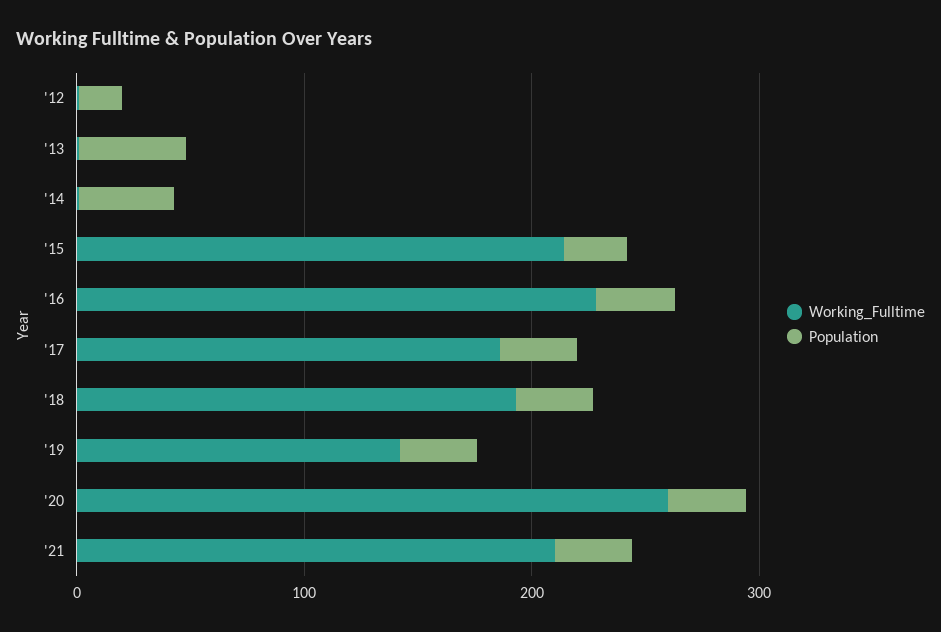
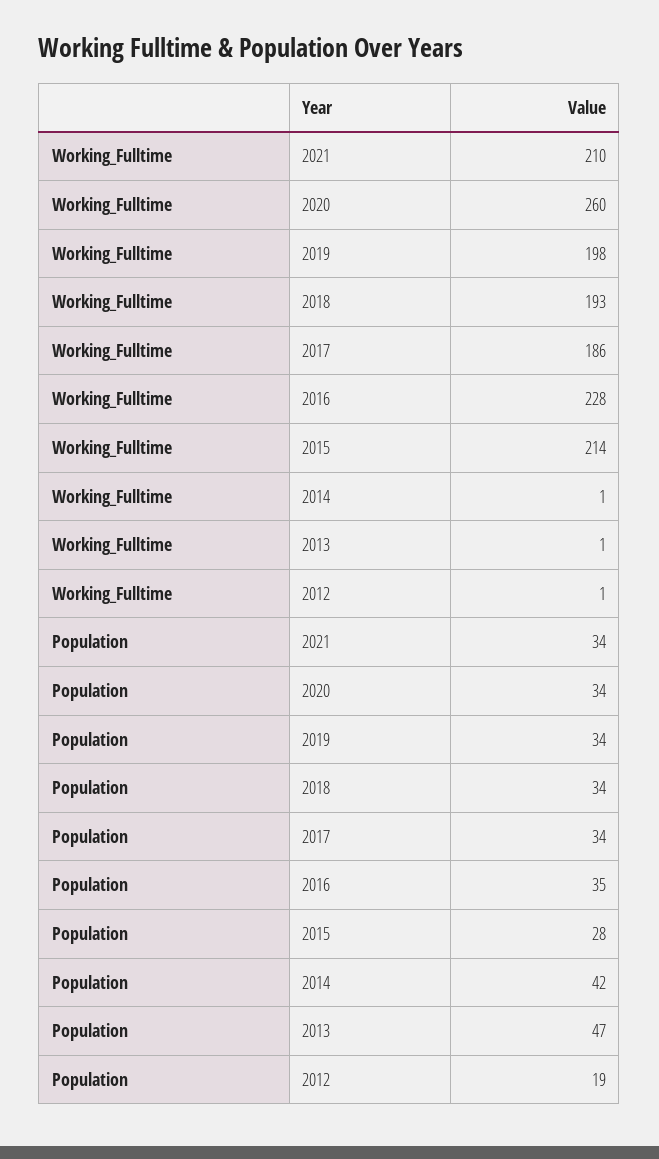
  {
    "Working_Fulltime": {
      "'12": 1,
      "'13": 1,
      "'14": 1,
      "'15": 214,
      "'16": 228,
      "'17": 186,
      "'18": 193,
-     "'19": 140,
+     "'19": 198,
      "'20": 260,
      "'21": 210
    },
    "Population": {
      "'12": 19,
      "'13": 47,
      "'14": 42,
      "'15": 28,
      "'16": 35,
      "'17": 34,
      "'18": 34,
      "'19": 34,
      "'20": 34,
      "'21": 34
    }
  }

